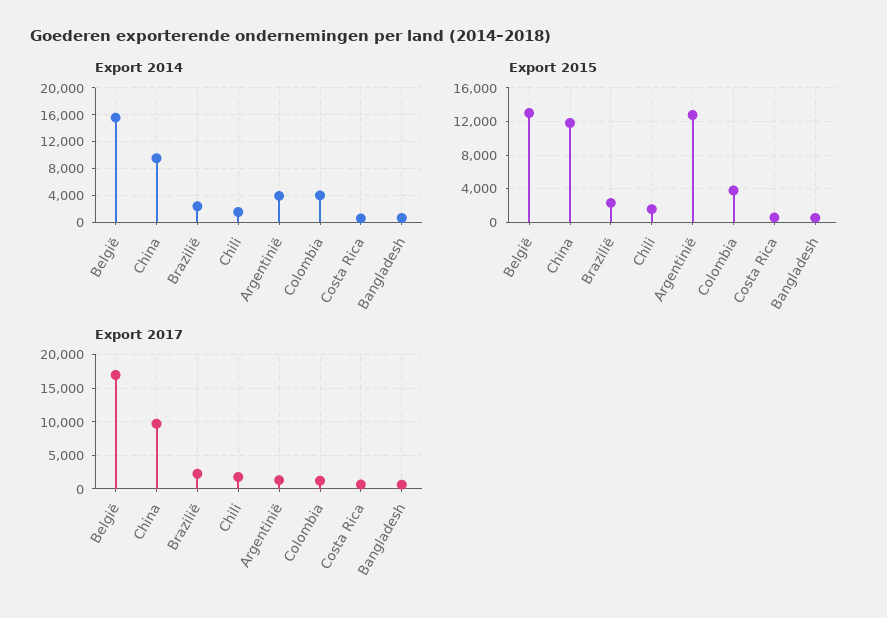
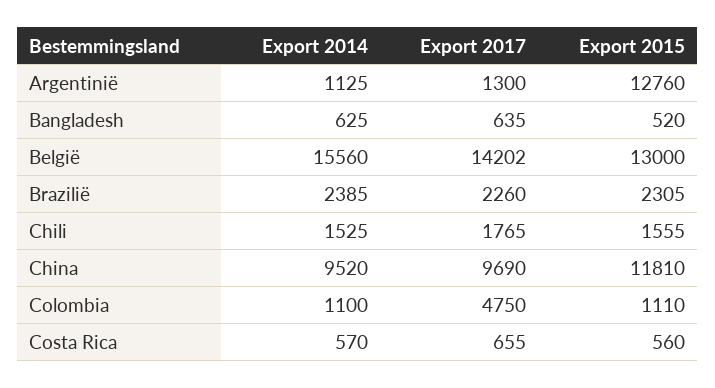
  {
    "Export 2014": {
      "België": 15560,
      "China": 9520,
      "Brazilië": 2385,
      "Chili": 1525,
-     "Argentinië": 4000,
+     "Argentinië": 1125,
-     "Colombia": 4000,
+     "Colombia": 1100,
      "Costa Rica": 570,
      "Bangladesh": 625
    },
    "Export 2015": {
      "België": 13000,
      "China": 11810,
      "Brazilië": 2305,
      "Chili": 1555,
      "Argentinië": 12760,
-     "Colombia": 4000,
+     "Colombia": 1110,
      "Costa Rica": 560,
      "Bangladesh": 520
    },
    "Export 2017": {
-     "België": 17000,
+     "België": 14202,
      "China": 9690,
      "Brazilië": 2260,
      "Chili": 1765,
      "Argentinië": 1300,
-     "Colombia": 1000,
+     "Colombia": 4750,
      "Costa Rica": 655,
      "Bangladesh": 635
    }
  }

